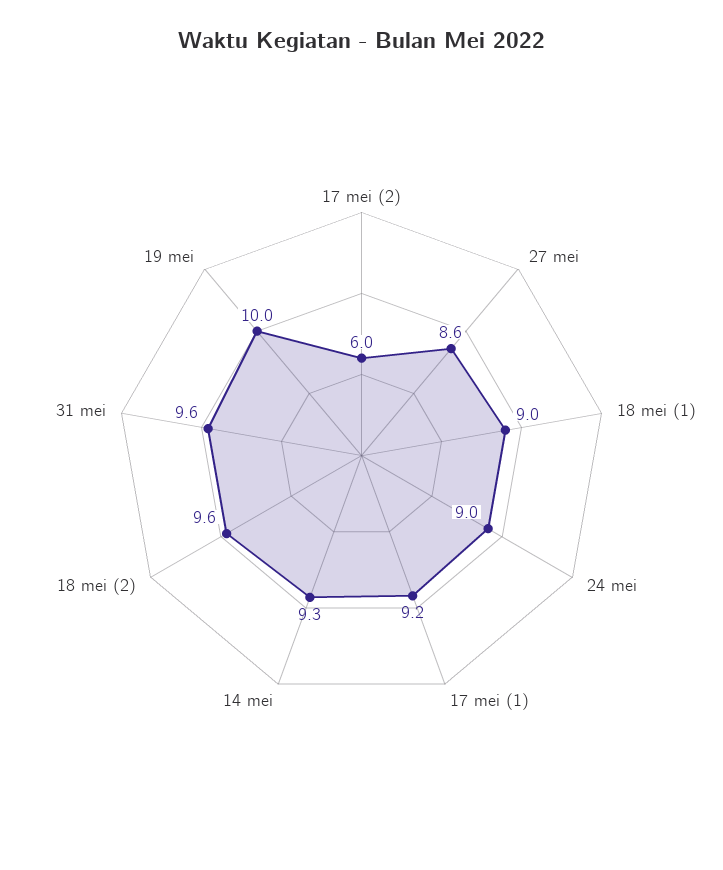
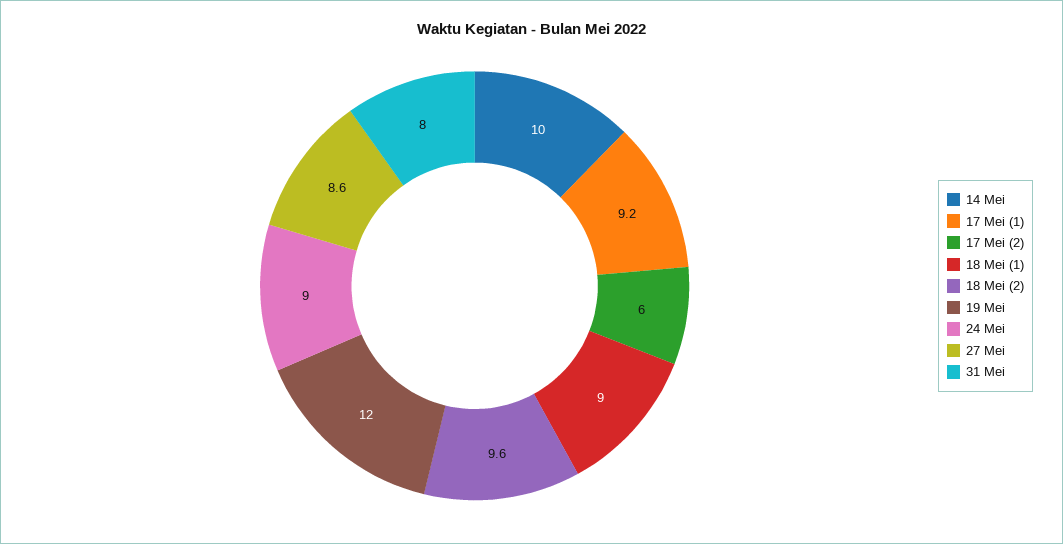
  {
    "17 mei (2)": 6,
    "27 mei": 8.6,
    "18 mei (1)": 9,
    "24 mei": 9,
    "17 mei (1)": 9.2,
-   "14 mei": 9.3,
+   "14 mei": 10,
    "18 mei (2)": 9.6,
-   "31 mei": 9.6,
+   "31 mei": 8,
-   "19 mei": 10
+   "19 mei": 12
  }

